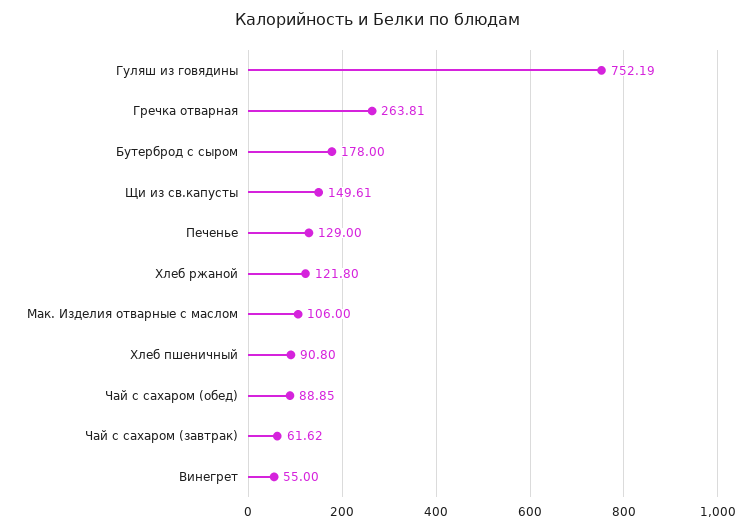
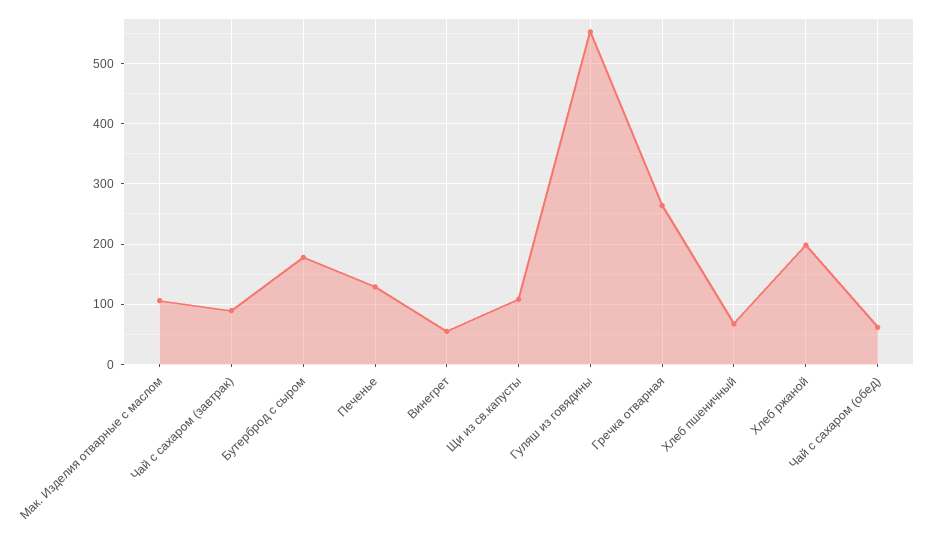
  {
-   "Гуляш из говядины": 752.19,
+   "Гуляш из говядины": 550,
    "Гречка отварная": 263.81,
    "Бутерброд с сыром": 178,
-   "Щи из св.капусты": 149.61,
+   "Щи из св.капусты": 110,
    "Печенье": 129,
-   "Хлеб ржаной": 121.8,
+   "Хлеб ржаной": 200,
    "Мак. Изделия отварные с маслом": 106,
-   "Хлеб пшеничный": 90.8,
+   "Хлеб пшеничный": 70,
-   "Чай с сахаром (обед)": 88.85,
+   "Чай с сахаром (обед)": 60,
-   "Чай с сахаром (завтрак)": 61.62,
+   "Чай с сахаром (завтрак)": 90,
    "Винегрет": 55
  }

